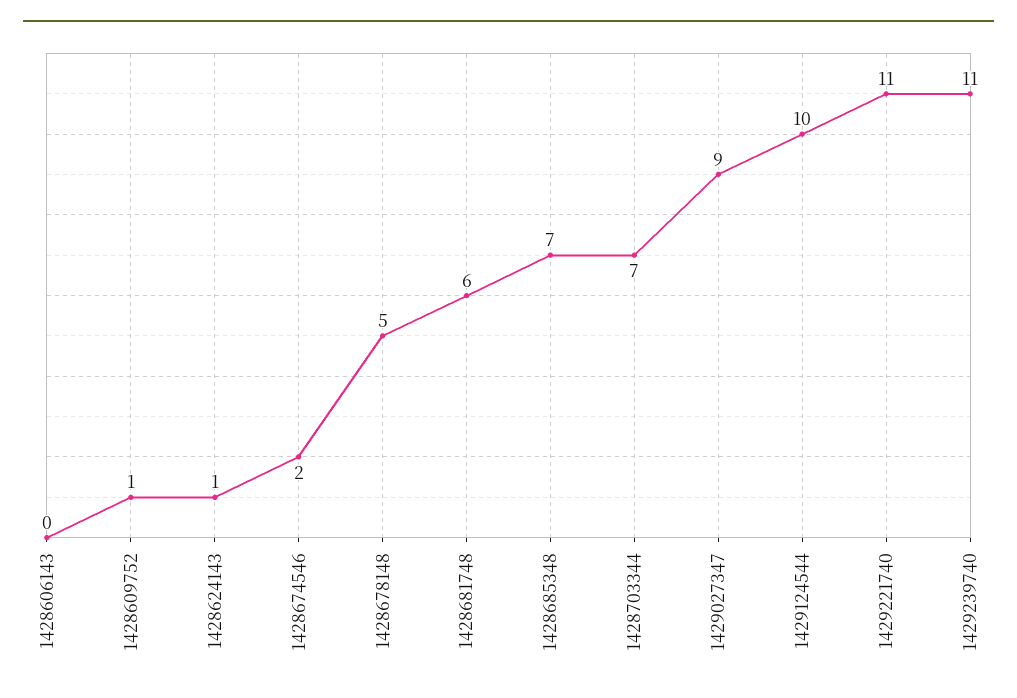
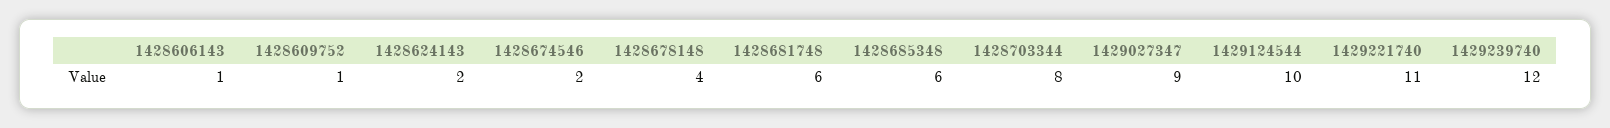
  {
-   "1428606143": 0,
+   "1428606143": 1,
    "1428609752": 1,
-   "1428624143": 1,
+   "1428624143": 2,
    "1428674546": 2,
-   "1428678148": 5,
+   "1428678148": 4,
    "1428681748": 6,
-   "1428685348": 7,
+   "1428685348": 6,
-   "1428703344": 7,
+   "1428703344": 8,
    "1429027347": 9,
    "1429124544": 10,
    "1429221740": 11,
-   "1429239740": 11
+   "1429239740": 12
  }

